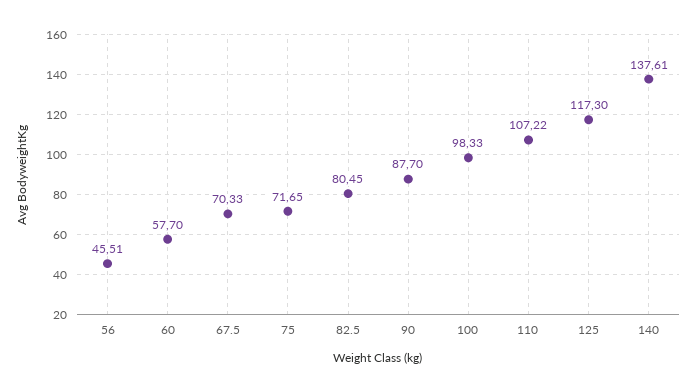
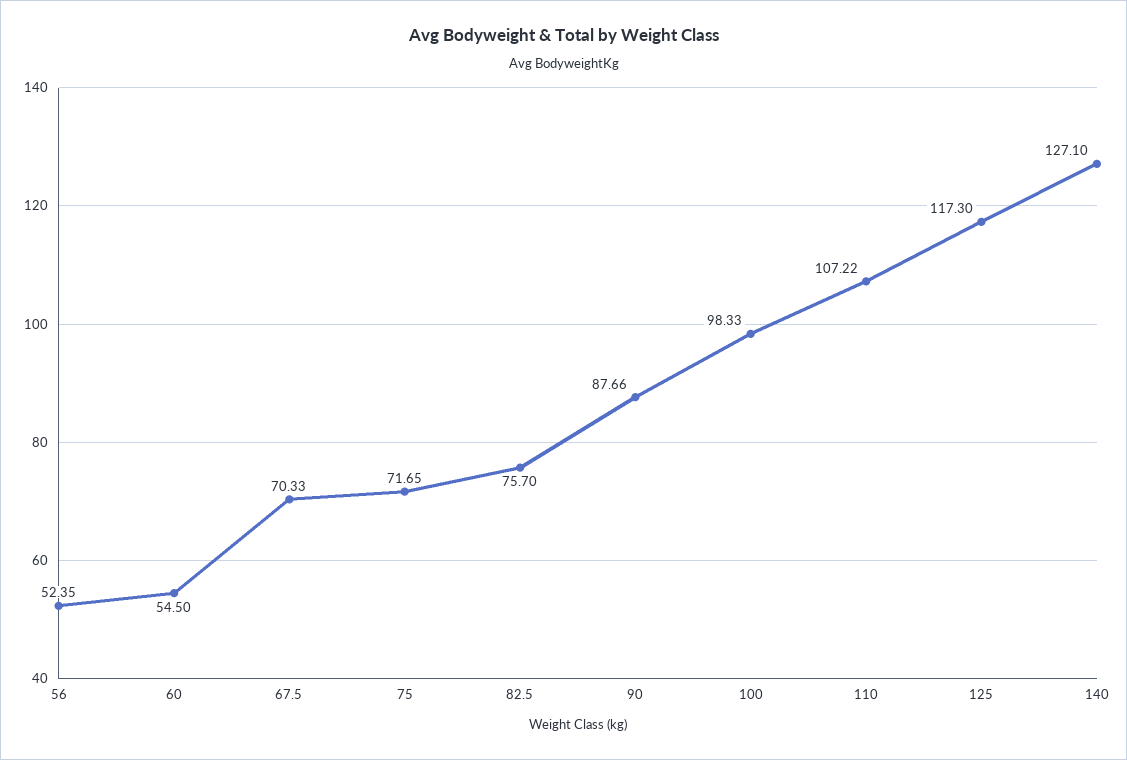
  {
-   "56": 45.51,
+   "56": 52.35,
-   "60": 57.7,
+   "60": 54.5,
    "67.5": 70.33,
    "75": 71.65,
-   "82.5": 80.45,
+   "82.5": 75.7,
-   "90": 87.7,
+   "90": 87.66,
    "100": 98.33,
    "110": 107.22,
    "125": 117.3,
-   "140": 137.61
+   "140": 127.1
  }

